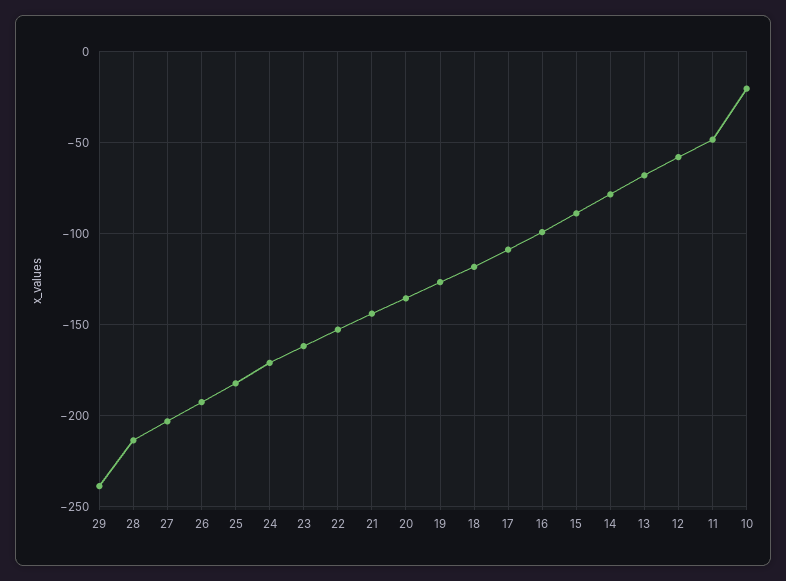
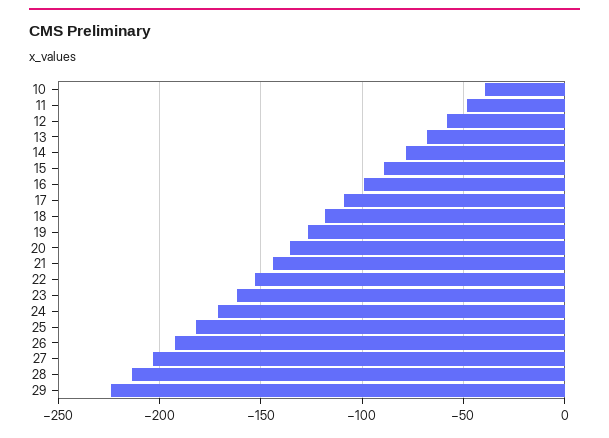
  {
-   "29": -240,
+   "29": -225,
    "28": -215,
    "27": -205,
    "26": -195,
    "25": -180,
    "24": -170,
    "23": -160,
    "22": -155,
    "21": -145,
    "20": -135,
    "19": -125,
    "18": -120,
    "17": -110,
    "16": -100,
    "15": -90,
    "14": -80,
    "13": -70,
    "12": -60,
    "11": -50,
-   "10": -20
+   "10": -40
  }

